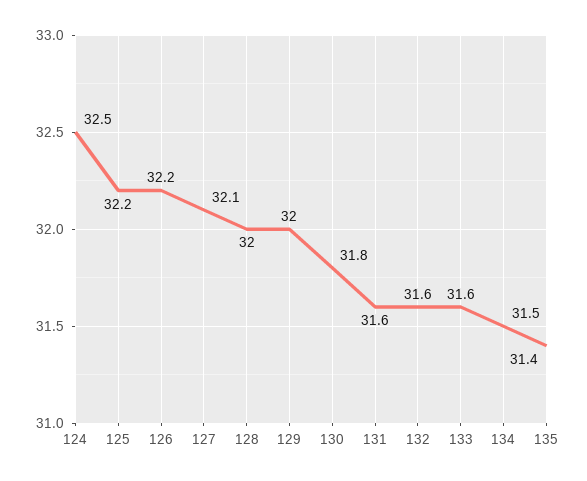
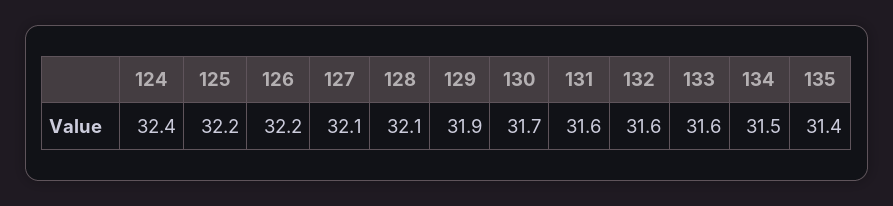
  {
-   "124": 32.5,
+   "124": 32.4,
    "125": 32.2,
    "126": 32.2,
    "127": 32.1,
-   "128": 32,
+   "128": 32.1,
-   "129": 32,
+   "129": 31.9,
-   "130": 31.8,
+   "130": 31.7,
    "131": 31.6,
    "132": 31.6,
    "133": 31.6,
    "134": 31.5,
    "135": 31.4
  }

